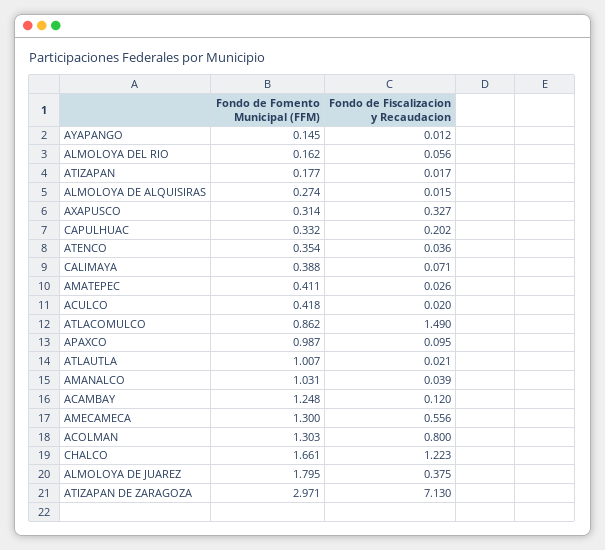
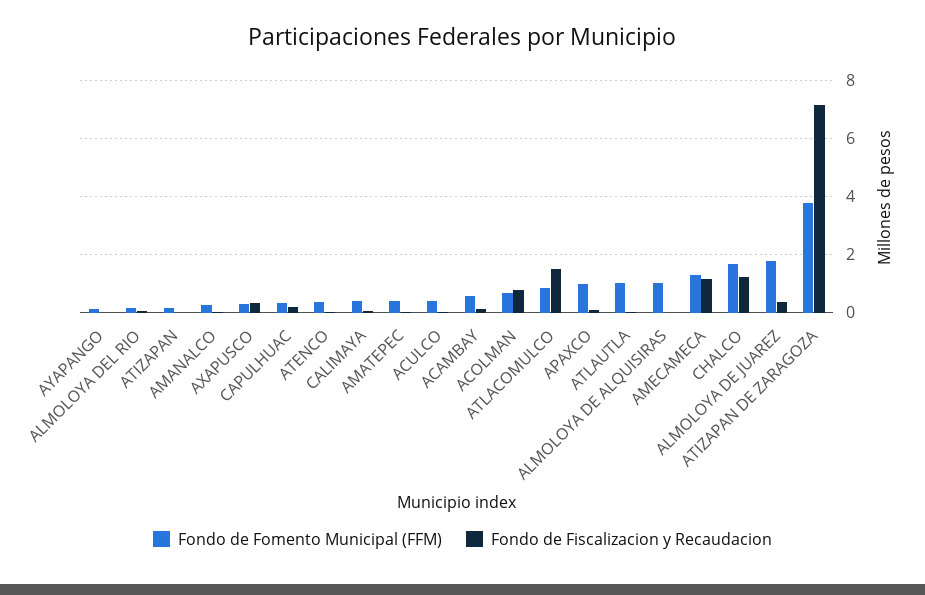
  {
    "Fondo de Fomento Municipal (FFM)": {
      "AYAPANGO": 0.145,
      "ALMOLOYA DEL RIO": 0.162,
      "ATIZAPAN": 0.177,
-     "ALMOLOYA DE ALQUISIRAS": 0.274,
+     "ALMOLOYA DE ALQUISIRAS": 1,
      "AXAPUSCO": 0.314,
      "CAPULHUAC": 0.332,
      "ATENCO": 0.354,
      "CALIMAYA": 0.388,
      "AMATEPEC": 0.411,
      "ACULCO": 0.418,
      "ATLACOMULCO": 0.862,
      "APAXCO": 0.987,
      "ATLAUTLA": 1.007,
-     "AMANALCO": 1.031,
+     "AMANALCO": 0.25,
-     "ACAMBAY": 1.248,
+     "ACAMBAY": 0.5,
      "AMECAMECA": 1.3,
-     "ACOLMAN": 1.303,
+     "ACOLMAN": 0.75,
      "CHALCO": 1.661,
      "ALMOLOYA DE JUAREZ": 1.795,
-     "ATIZAPAN DE ZARAGOZA": 2.971
+     "ATIZAPAN DE ZARAGOZA": 3.75
    },
    "Fondo de Fiscalizacion y Recaudacion": {
      "AYAPANGO": 0.012,
      "ALMOLOYA DEL RIO": 0.056,
      "ATIZAPAN": 0.017,
      "ALMOLOYA DE ALQUISIRAS": 0.015,
      "AXAPUSCO": 0.327,
      "CAPULHUAC": 0.202,
      "ATENCO": 0.036,
      "CALIMAYA": 0.071,
      "AMATEPEC": 0.026,
      "ACULCO": 0.02,
      "ATLACOMULCO": 1.49,
      "APAXCO": 0.095,
      "ATLAUTLA": 0.021,
      "AMANALCO": 0.039,
      "ACAMBAY": 0.12,
-     "AMECAMECA": 0.556,
+     "AMECAMECA": 1.25,
      "ACOLMAN": 0.8,
      "CHALCO": 1.223,
      "ALMOLOYA DE JUAREZ": 0.375,
      "ATIZAPAN DE ZARAGOZA": 7.13
    }
  }

